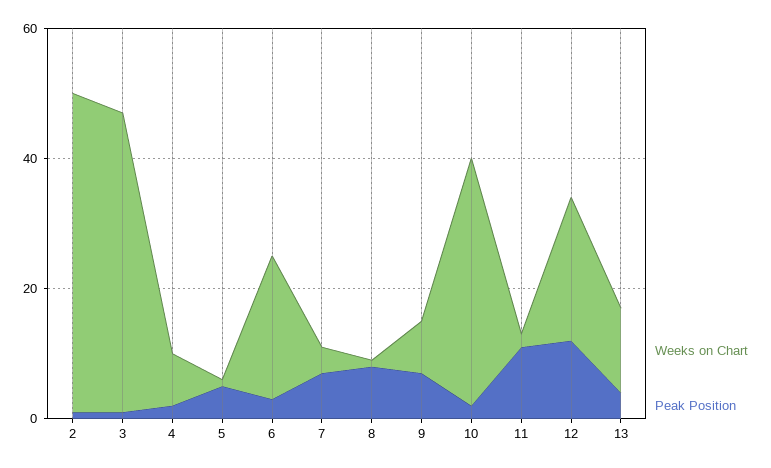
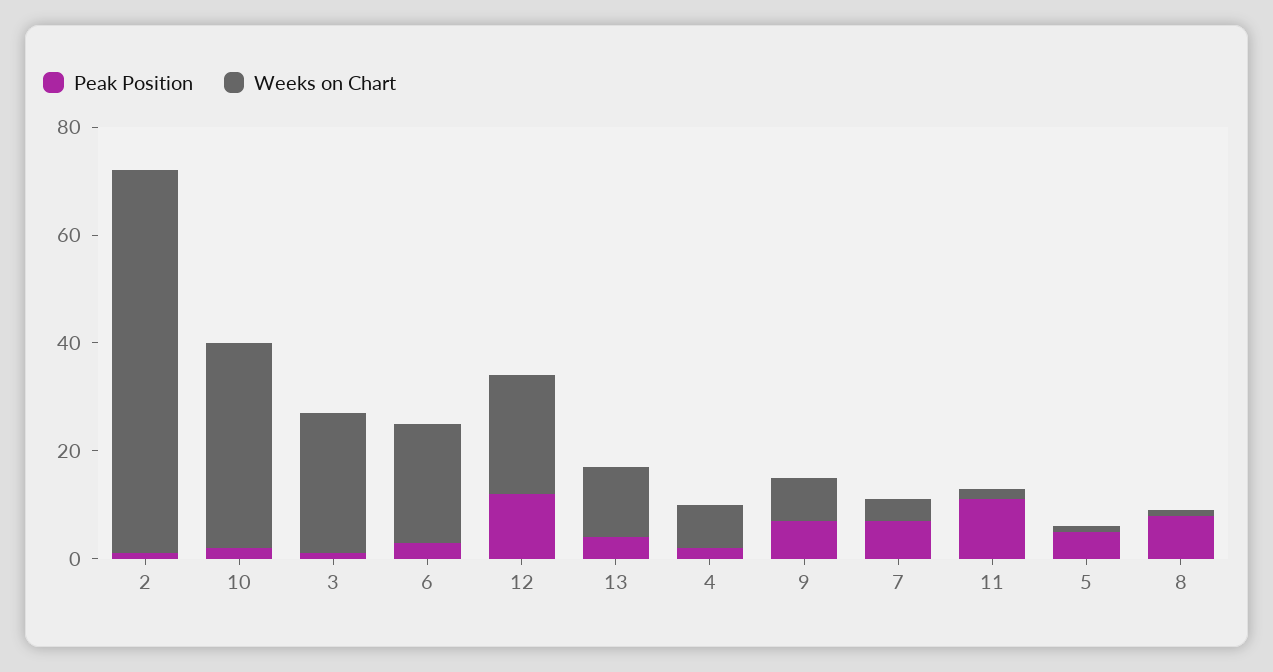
  {
    "Weeks on Chart": {
-     "2": 50,
+     "2": 70,
-     "3": 45,
+     "3": 25,
      "4": 10,
      "5": 0,
      "6": 20,
      "7": 5,
      "8": 0,
      "9": 10,
      "10": 40,
      "11": 0,
      "12": 20,
      "13": 15
    },
    "Peak Position": {
      "2": 0,
      "3": 0,
      "4": 0,
      "5": 5,
      "6": 5,
      "7": 5,
      "8": 10,
      "9": 5,
      "10": 0,
      "11": 10,
      "12": 10,
      "13": 5
    }
  }

